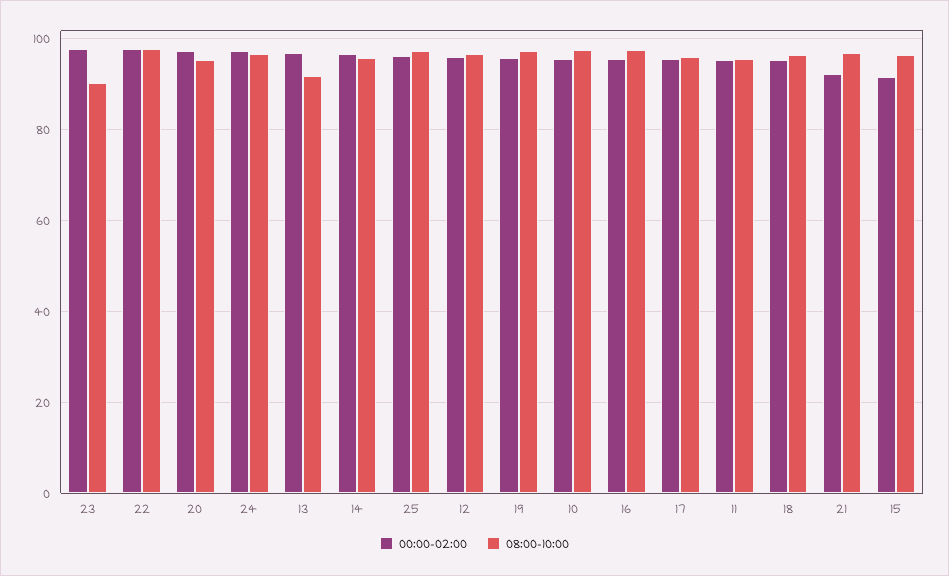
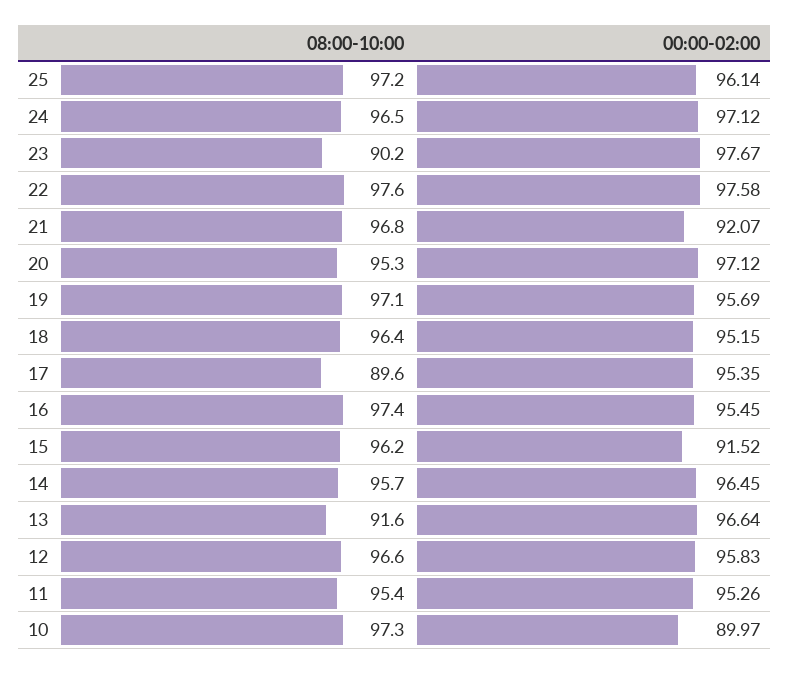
  {
    "00:00-02:00": {
      "23": 97.67,
      "22": 97.58,
      "20": 97.12,
      "24": 97.12,
      "13": 96.64,
      "14": 96.45,
      "25": 96.14,
      "12": 95.83,
      "19": 95.69,
-     "10": 96,
+     "10": 89.97,
      "16": 95.45,
      "17": 95.35,
      "11": 95.26,
      "18": 95.15,
      "21": 92.07,
      "15": 91.52
    },
    "08:00-10:00": {
      "23": 90.2,
      "22": 97.6,
      "20": 95.3,
      "24": 96.5,
      "13": 91.6,
      "14": 95.7,
      "25": 97.2,
      "12": 96.6,
      "19": 97.1,
      "10": 97.3,
      "16": 97.4,
-     "17": 96,
+     "17": 89.6,
      "11": 95.4,
      "18": 96.4,
      "21": 96.8,
      "15": 96.2
    }
  }

